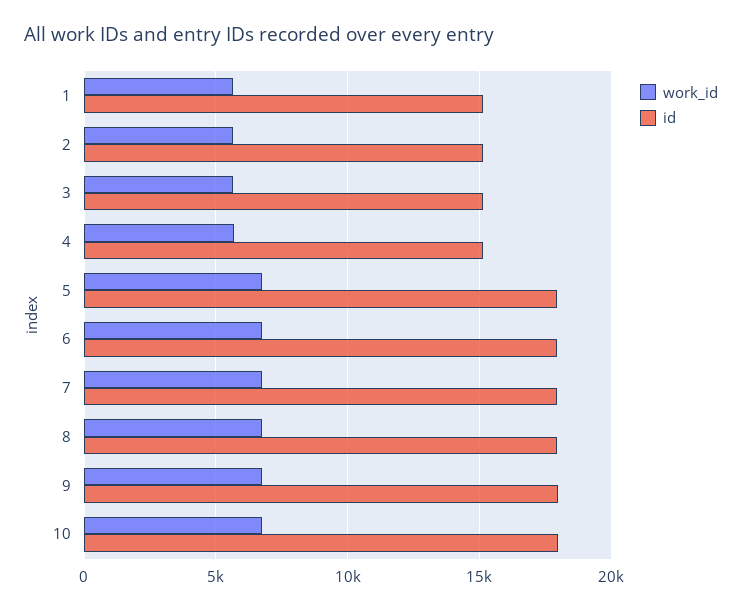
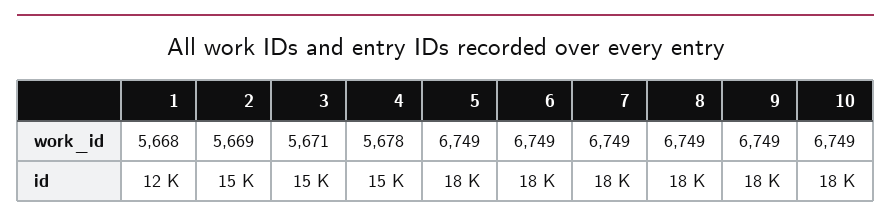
  {
    "work_id": {
      "1": 5668,
      "2": 5669,
      "3": 5671,
      "4": 5678,
      "5": 6749,
      "6": 6749,
      "7": 6749,
      "8": 6749,
      "9": 6749,
      "10": 6749
    },
    "id": {
-     "1": 15000,
+     "1": 12000,
      "2": 15000,
      "3": 15000,
      "4": 15000,
      "5": 18000,
      "6": 18000,
      "7": 18000,
      "8": 18000,
      "9": 18000,
      "10": 18000
    }
  }

